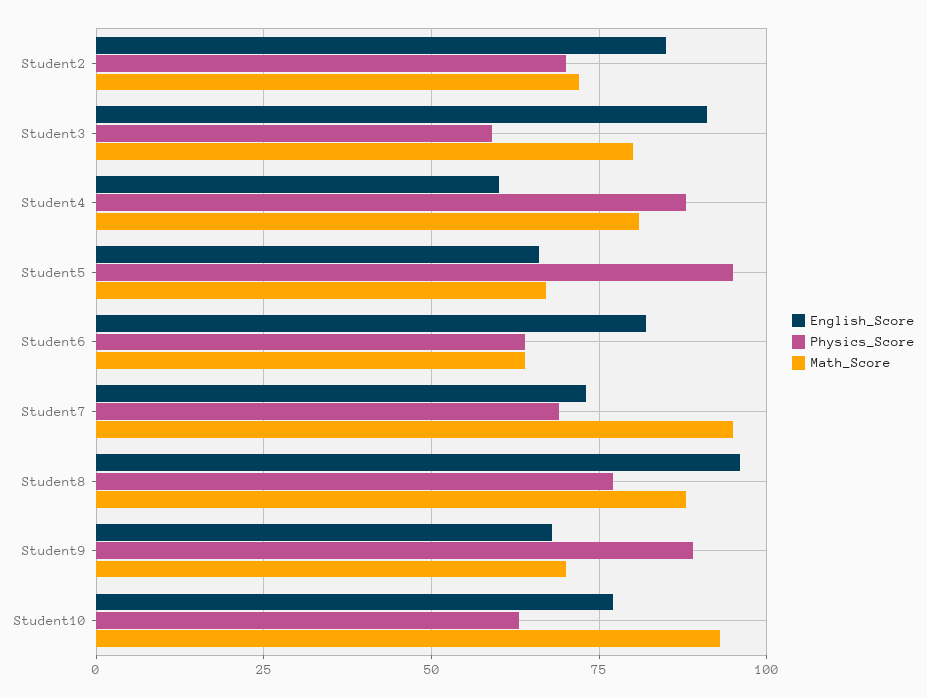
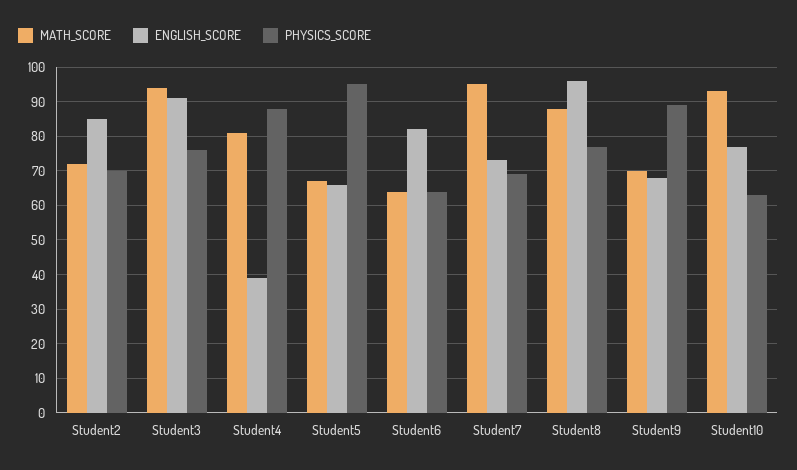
  {
    "English_Score": {
      "Student2": 85,
      "Student3": 90,
-     "Student4": 60,
+     "Student4": 40,
      "Student5": 65,
      "Student6": 80,
      "Student7": 75,
      "Student8": 95,
      "Student9": 70,
      "Student10": 75
    },
    "Physics_Score": {
      "Student2": 70,
-     "Student3": 60,
+     "Student3": 75,
      "Student4": 90,
      "Student5": 95,
      "Student6": 65,
      "Student7": 70,
      "Student8": 75,
      "Student9": 90,
      "Student10": 65
    },
    "Math_Score": {
      "Student2": 70,
-     "Student3": 80,
+     "Student3": 95,
      "Student4": 80,
      "Student5": 65,
      "Student6": 65,
      "Student7": 95,
      "Student8": 90,
      "Student9": 70,
      "Student10": 95
    }
  }

